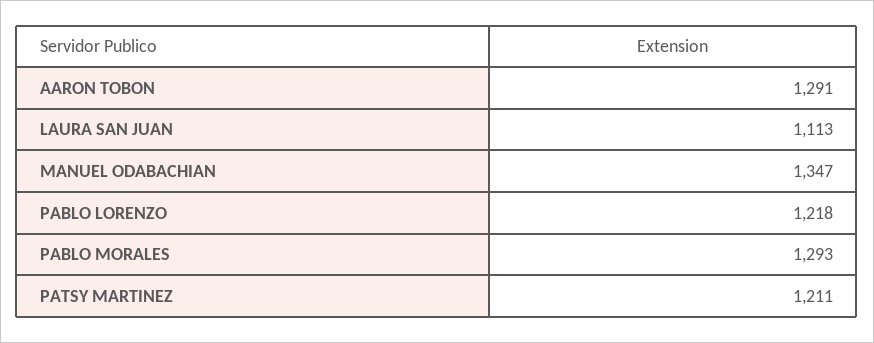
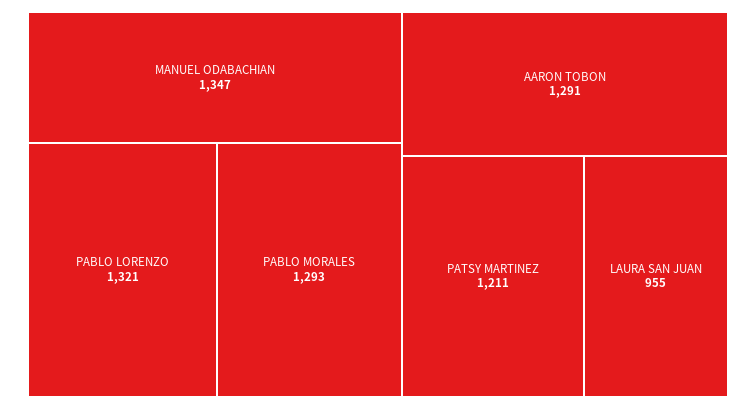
  {
    "AARON TOBON": 1291,
-   "LAURA SAN JUAN": 1113,
+   "LAURA SAN JUAN": 955,
    "MANUEL ODABACHIAN": 1347,
-   "PABLO LORENZO": 1218,
+   "PABLO LORENZO": 1321,
    "PABLO MORALES": 1293,
    "PATSY MARTINEZ": 1211
  }

